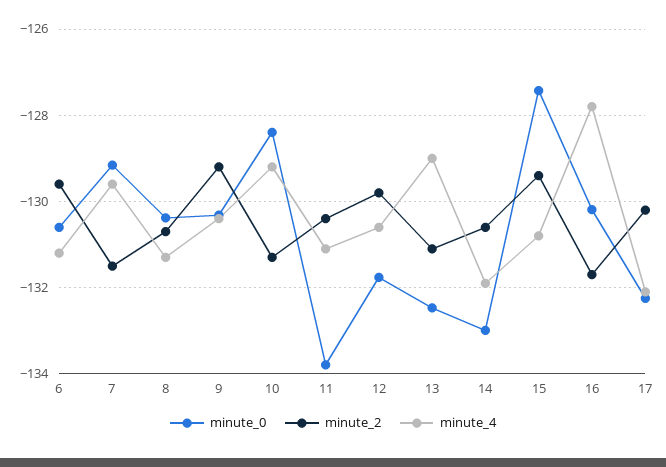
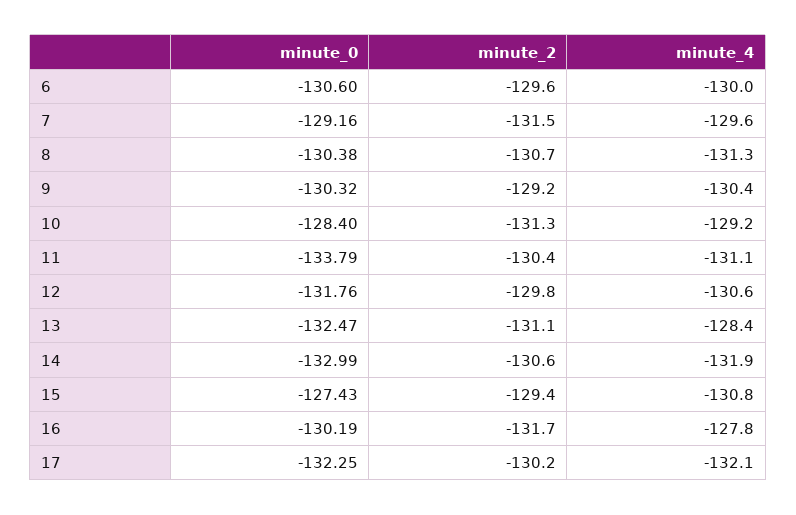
  {
    "minute_0": {
      "6": -130.6,
      "7": -129.16,
      "8": -130.38,
      "9": -130.32,
      "10": -128.4,
      "11": -133.79,
      "12": -131.76,
      "13": -132.47,
      "14": -132.99,
      "15": -127.43,
      "16": -130.19,
      "17": -132.25
    },
    "minute_2": {
      "6": -129.6,
      "7": -131.5,
      "8": -130.7,
      "9": -129.2,
      "10": -131.3,
      "11": -130.4,
      "12": -129.8,
      "13": -131.1,
      "14": -130.6,
      "15": -129.4,
      "16": -131.7,
      "17": -130.2
    },
    "minute_4": {
-     "6": -131.2,
+     "6": -130,
      "7": -129.6,
      "8": -131.3,
      "9": -130.4,
      "10": -129.2,
      "11": -131.1,
      "12": -130.6,
-     "13": -129,
+     "13": -128.4,
      "14": -131.9,
      "15": -130.8,
      "16": -127.8,
      "17": -132.1
    }
  }

